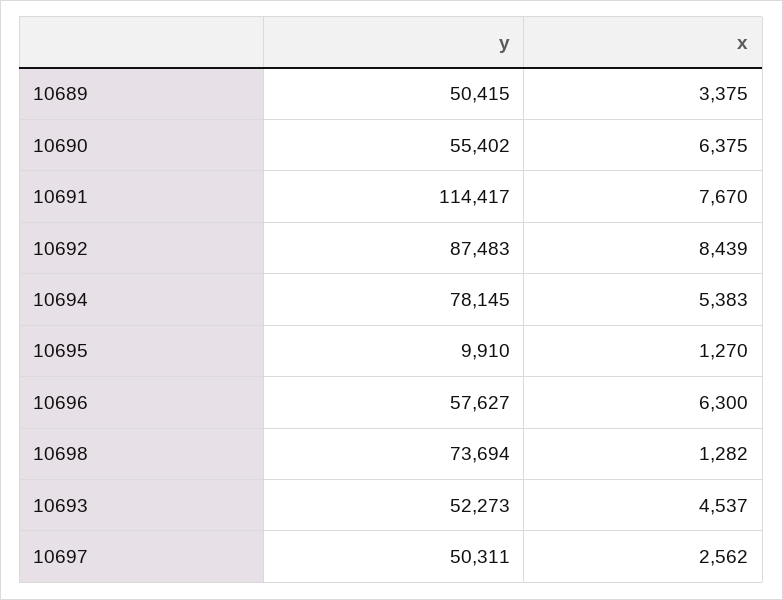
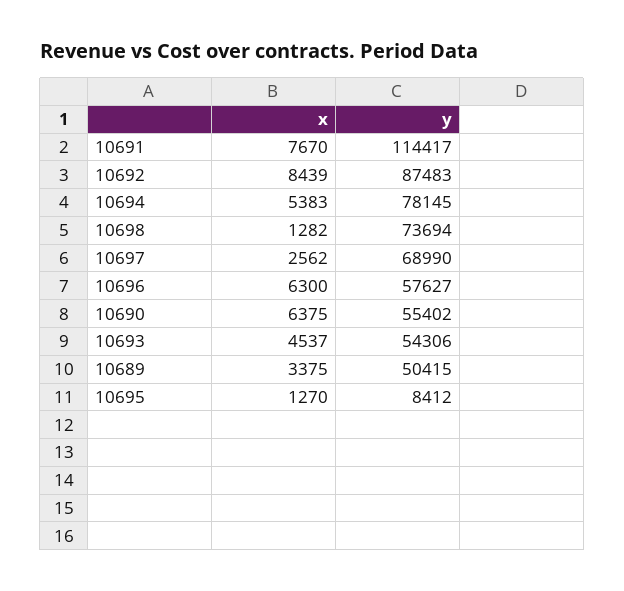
  {
    "y": {
      "10689": 50415,
      "10690": 55402,
      "10691": 114417,
      "10692": 87483,
      "10694": 78145,
-     "10695": 9910,
+     "10695": 8412,
      "10696": 57627,
      "10698": 73694,
-     "10693": 52273,
+     "10693": 54306,
-     "10697": 50311
+     "10697": 68990
    },
    "x": {
      "10689": 3375,
      "10690": 6375,
      "10691": 7670,
      "10692": 8439,
      "10694": 5383,
      "10695": 1270,
      "10696": 6300,
      "10698": 1282,
      "10693": 4537,
      "10697": 2562
    }
  }

